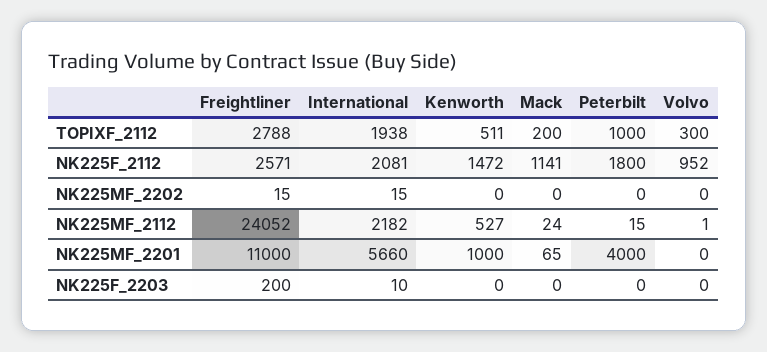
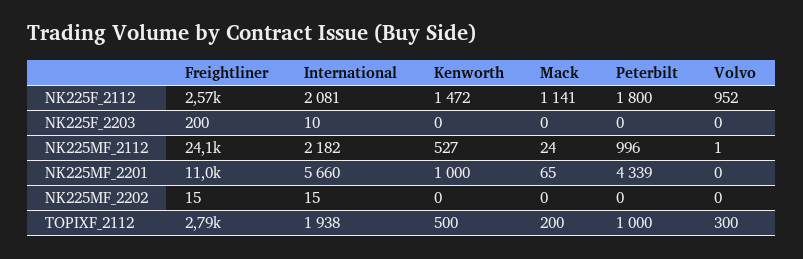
  {
    "Freightliner": {
      "TOPIXF_2112": 2788,
      "NK225F_2112": 2571,
      "NK225MF_2202": 15,
      "NK225MF_2112": 24052,
      "NK225MF_2201": 11000,
      "NK225F_2203": 200
    },
    "International": {
      "TOPIXF_2112": 1938,
      "NK225F_2112": 2081,
      "NK225MF_2202": 15,
      "NK225MF_2112": 2182,
      "NK225MF_2201": 5660,
      "NK225F_2203": 10
    },
    "Kenworth": {
-     "TOPIXF_2112": 511,
+     "TOPIXF_2112": 500,
      "NK225F_2112": 1472,
      "NK225MF_2202": 0,
      "NK225MF_2112": 527,
      "NK225MF_2201": 1000,
      "NK225F_2203": 0
    },
    "Mack": {
      "TOPIXF_2112": 200,
      "NK225F_2112": 1141,
      "NK225MF_2202": 0,
      "NK225MF_2112": 24,
      "NK225MF_2201": 65,
      "NK225F_2203": 0
    },
    "Peterbilt": {
      "TOPIXF_2112": 1000,
      "NK225F_2112": 1800,
      "NK225MF_2202": 0,
-     "NK225MF_2112": 15,
+     "NK225MF_2112": 996,
-     "NK225MF_2201": 4000,
+     "NK225MF_2201": 4339,
      "NK225F_2203": 0
    },
    "Volvo": {
      "TOPIXF_2112": 300,
      "NK225F_2112": 952,
      "NK225MF_2202": 0,
      "NK225MF_2112": 1,
      "NK225MF_2201": 0,
      "NK225F_2203": 0
    }
  }

